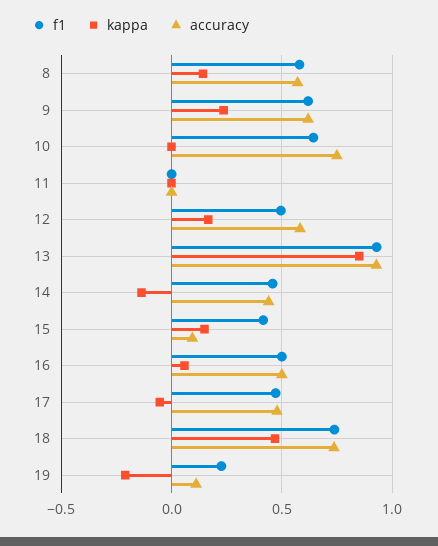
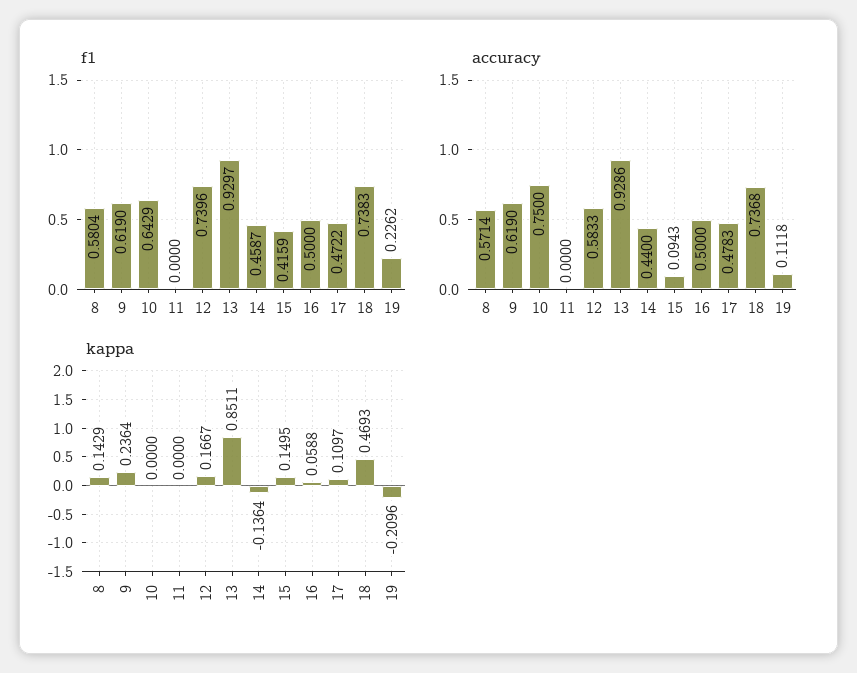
  {
    "f1": {
      "8": 0.5804,
      "9": 0.619,
      "10": 0.6429,
      "11": 0,
-     "12": 0.5,
+     "12": 0.7396,
      "13": 0.9297,
      "14": 0.4587,
      "15": 0.4159,
      "16": 0.5,
      "17": 0.4722,
      "18": 0.7383,
      "19": 0.2262
    },
    "kappa": {
      "8": 0.1429,
      "9": 0.2364,
      "10": 0,
      "11": 0,
      "12": 0.1667,
      "13": 0.8511,
      "14": -0.1364,
      "15": 0.1495,
      "16": 0.0588,
-     "17": -0.05,
+     "17": 0.1097,
      "18": 0.4693,
      "19": -0.2096
    },
    "accuracy": {
      "8": 0.5714,
      "9": 0.619,
      "10": 0.75,
      "11": 0,
      "12": 0.5833,
      "13": 0.9286,
      "14": 0.44,
      "15": 0.0943,
      "16": 0.5,
      "17": 0.4783,
      "18": 0.7368,
      "19": 0.1118
    }
  }

